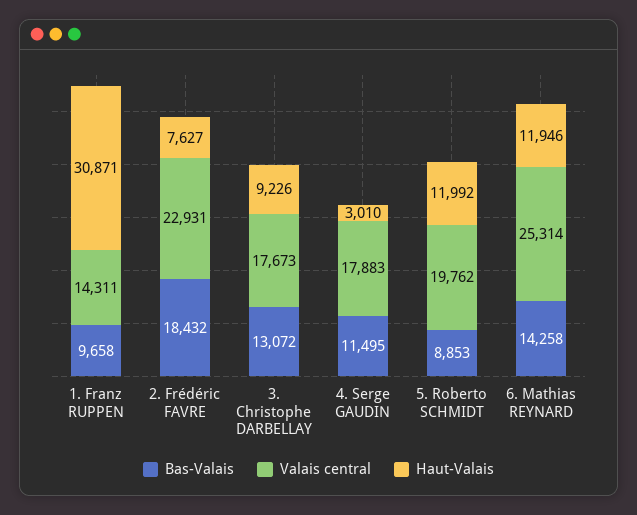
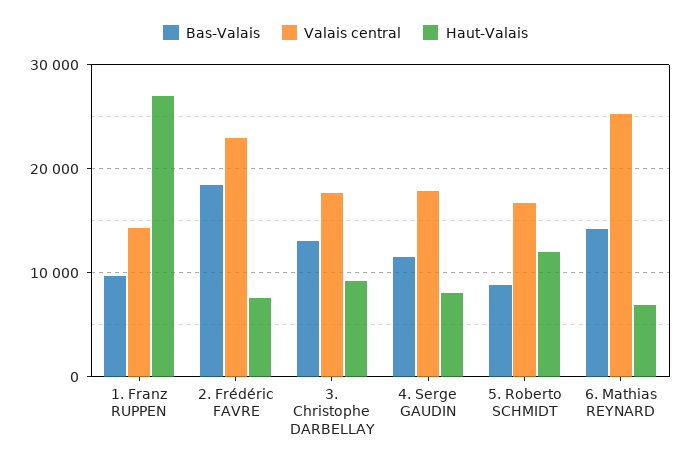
  {
    "Bas-Valais": {
      "1. Franz RUPPEN": 9658,
      "2. Frédéric FAVRE": 18432,
      "3. Christophe DARBELLAY": 13072,
      "4. Serge GAUDIN": 11495,
      "5. Roberto SCHMIDT": 8853,
      "6. Mathias REYNARD": 14258
    },
    "Valais central": {
      "1. Franz RUPPEN": 14311,
      "2. Frédéric FAVRE": 22931,
      "3. Christophe DARBELLAY": 17673,
      "4. Serge GAUDIN": 17883,
-     "5. Roberto SCHMIDT": 19762,
+     "5. Roberto SCHMIDT": 17000,
      "6. Mathias REYNARD": 25314
    },
    "Haut-Valais": {
-     "1. Franz RUPPEN": 30871,
+     "1. Franz RUPPEN": 27000,
      "2. Frédéric FAVRE": 7627,
      "3. Christophe DARBELLAY": 9226,
-     "4. Serge GAUDIN": 3010,
+     "4. Serge GAUDIN": 8000,
      "5. Roberto SCHMIDT": 11992,
-     "6. Mathias REYNARD": 11946
+     "6. Mathias REYNARD": 7000
    }
  }

